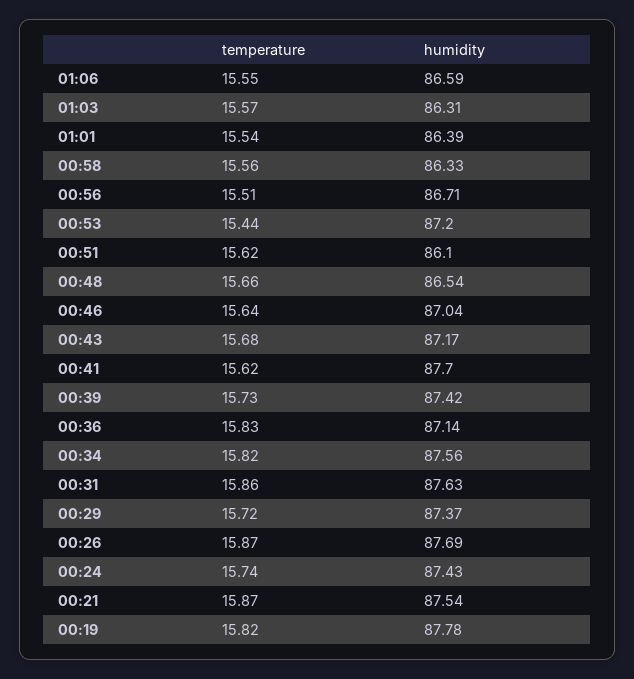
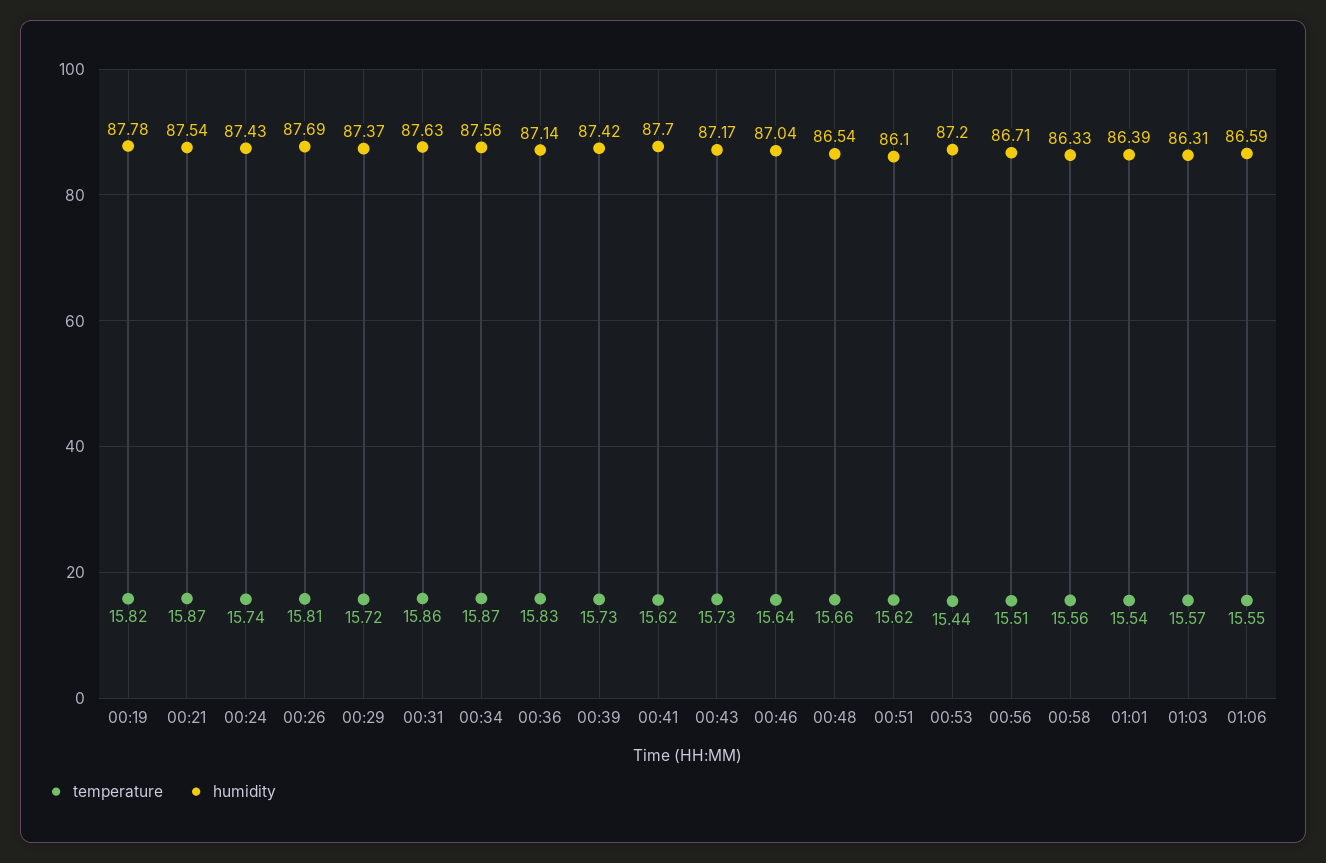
  {
    "temperature": {
      "01:06": 15.55,
      "01:03": 15.57,
      "01:01": 15.54,
      "00:58": 15.56,
      "00:56": 15.51,
      "00:53": 15.44,
      "00:51": 15.62,
      "00:48": 15.66,
      "00:46": 15.64,
-     "00:43": 15.68,
+     "00:43": 15.73,
      "00:41": 15.62,
      "00:39": 15.73,
      "00:36": 15.83,
-     "00:34": 15.82,
+     "00:34": 15.87,
      "00:31": 15.86,
      "00:29": 15.72,
-     "00:26": 15.87,
+     "00:26": 15.81,
      "00:24": 15.74,
      "00:21": 15.87,
      "00:19": 15.82
    },
    "humidity": {
      "01:06": 86.59,
      "01:03": 86.31,
      "01:01": 86.39,
      "00:58": 86.33,
      "00:56": 86.71,
      "00:53": 87.2,
      "00:51": 86.1,
      "00:48": 86.54,
      "00:46": 87.04,
      "00:43": 87.17,
      "00:41": 87.7,
      "00:39": 87.42,
      "00:36": 87.14,
      "00:34": 87.56,
      "00:31": 87.63,
      "00:29": 87.37,
      "00:26": 87.69,
      "00:24": 87.43,
      "00:21": 87.54,
      "00:19": 87.78
    }
  }

